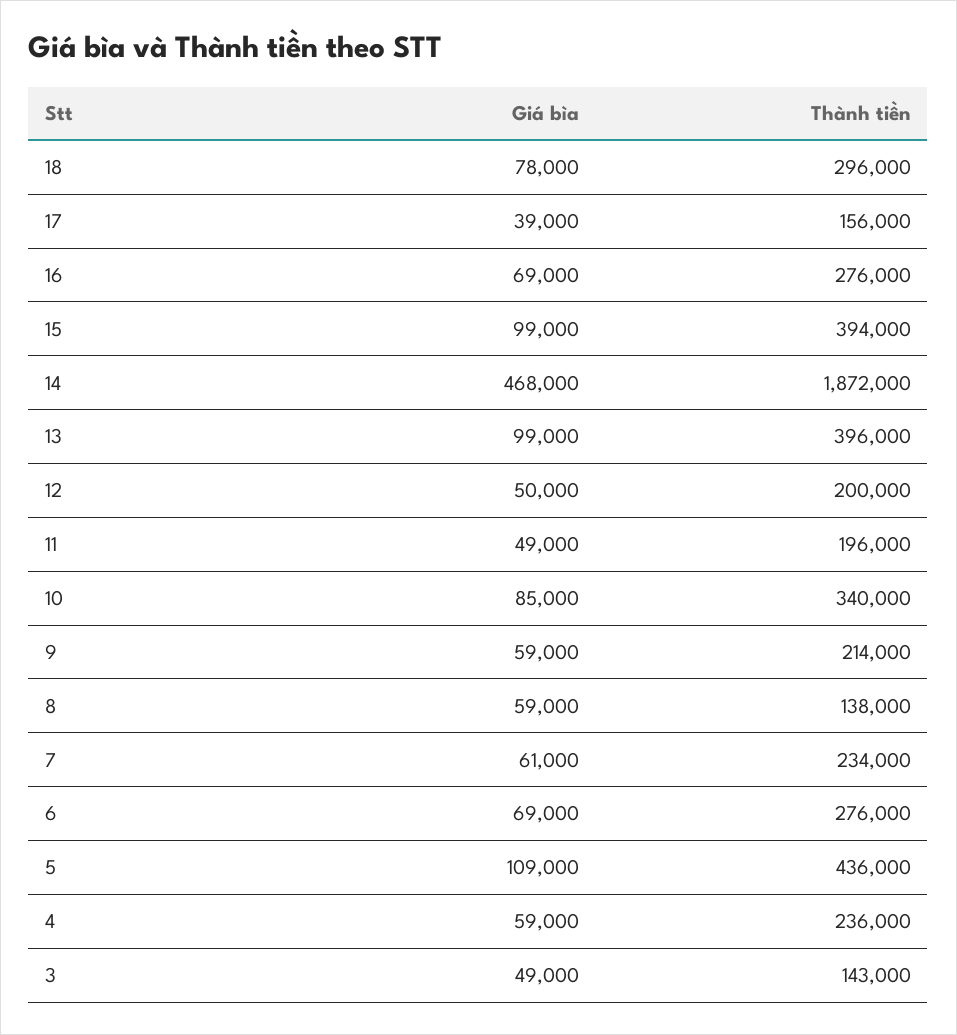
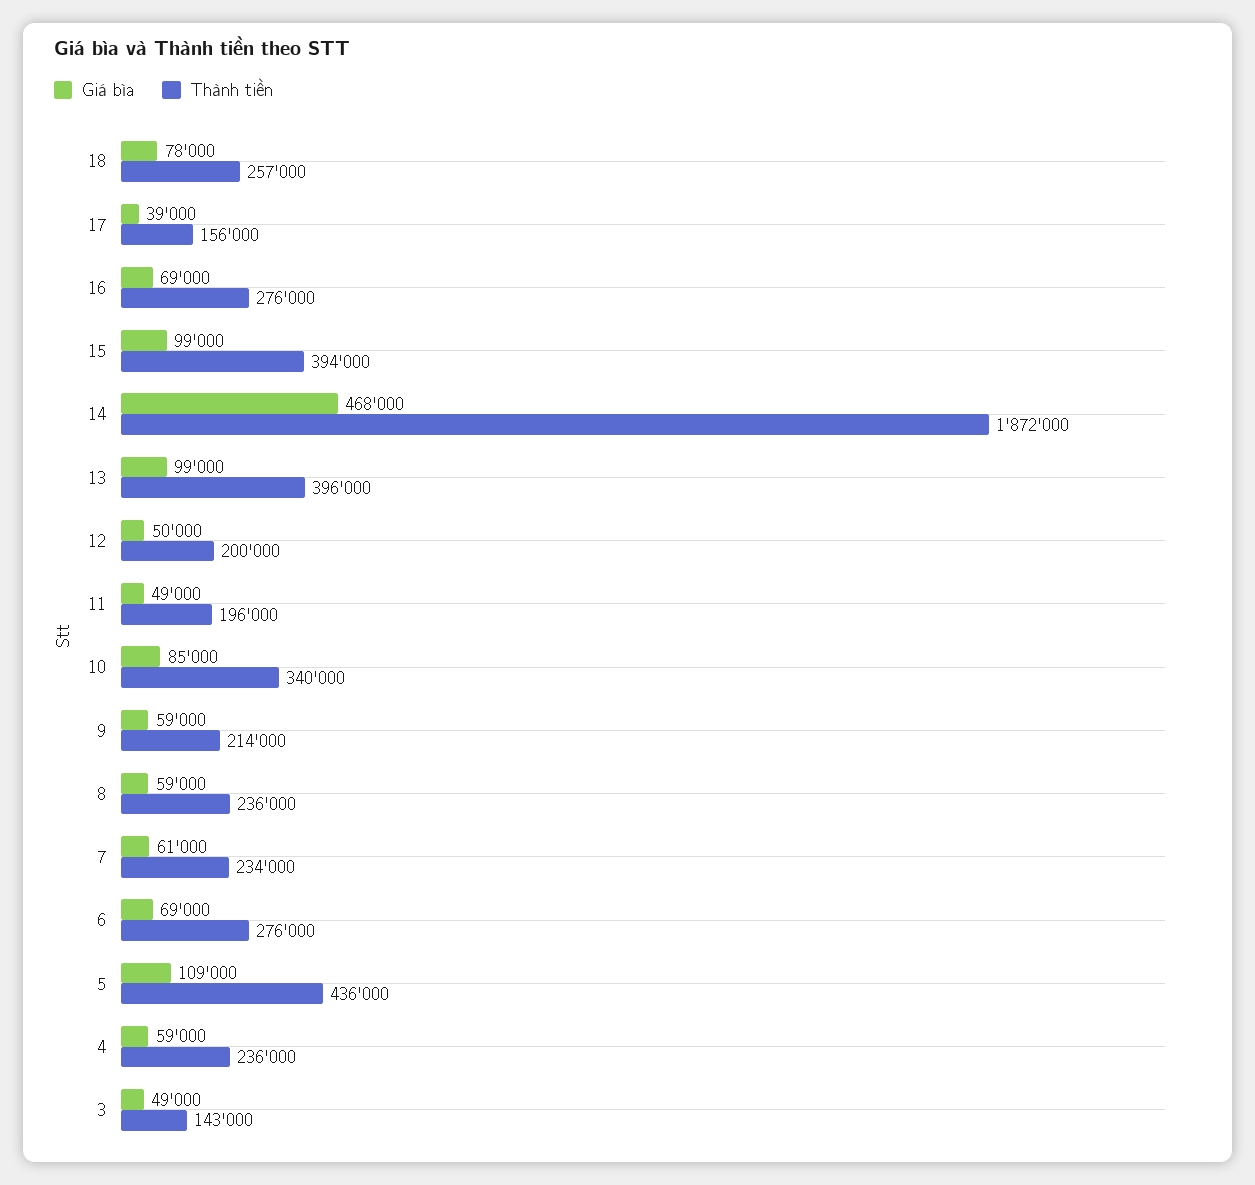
  {
    "Giá bìa": {
      "18": 78000,
      "17": 39000,
      "16": 69000,
      "15": 99000,
      "14": 468000,
      "13": 99000,
      "12": 50000,
      "11": 49000,
      "10": 85000,
      "9": 59000,
      "8": 59000,
      "7": 61000,
      "6": 69000,
      "5": 109000,
      "4": 59000,
      "3": 49000
    },
    "Thành tiền": {
-     "18": 296000,
+     "18": 257000,
      "17": 156000,
      "16": 276000,
      "15": 394000,
      "14": 1872000,
      "13": 396000,
      "12": 200000,
      "11": 196000,
      "10": 340000,
      "9": 214000,
-     "8": 138000,
+     "8": 236000,
      "7": 234000,
      "6": 276000,
      "5": 436000,
      "4": 236000,
      "3": 143000
    }
  }

